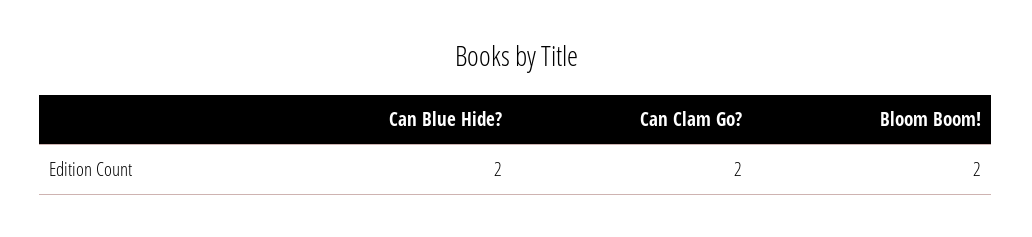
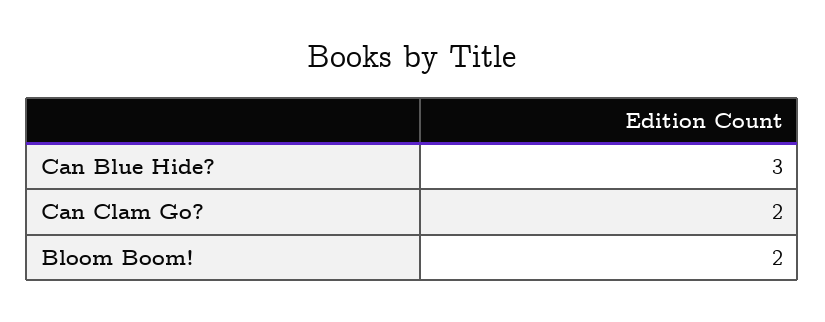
  {
-   "Can Blue Hide?": 2,
+   "Can Blue Hide?": 3,
    "Can Clam Go?": 2,
    "Bloom Boom!": 2
  }

